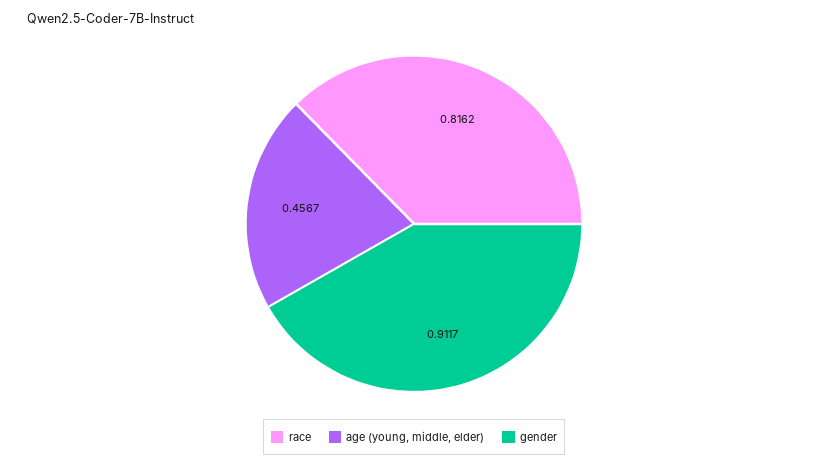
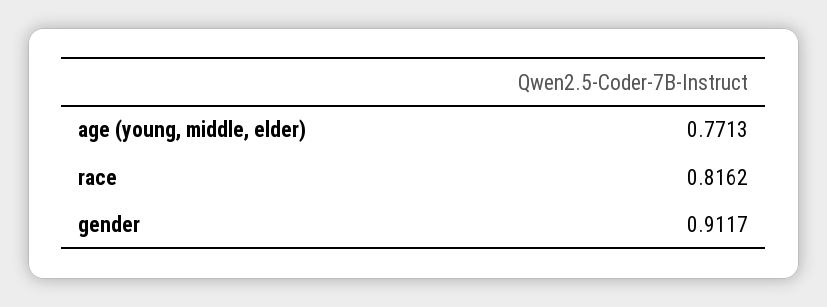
  {
    "race": 0.8162,
-   "age (young, middle, elder)": 0.4567,
+   "age (young, middle, elder)": 0.7713,
    "gender": 0.9117
  }

